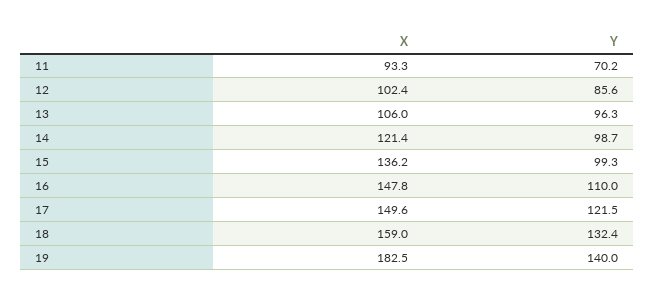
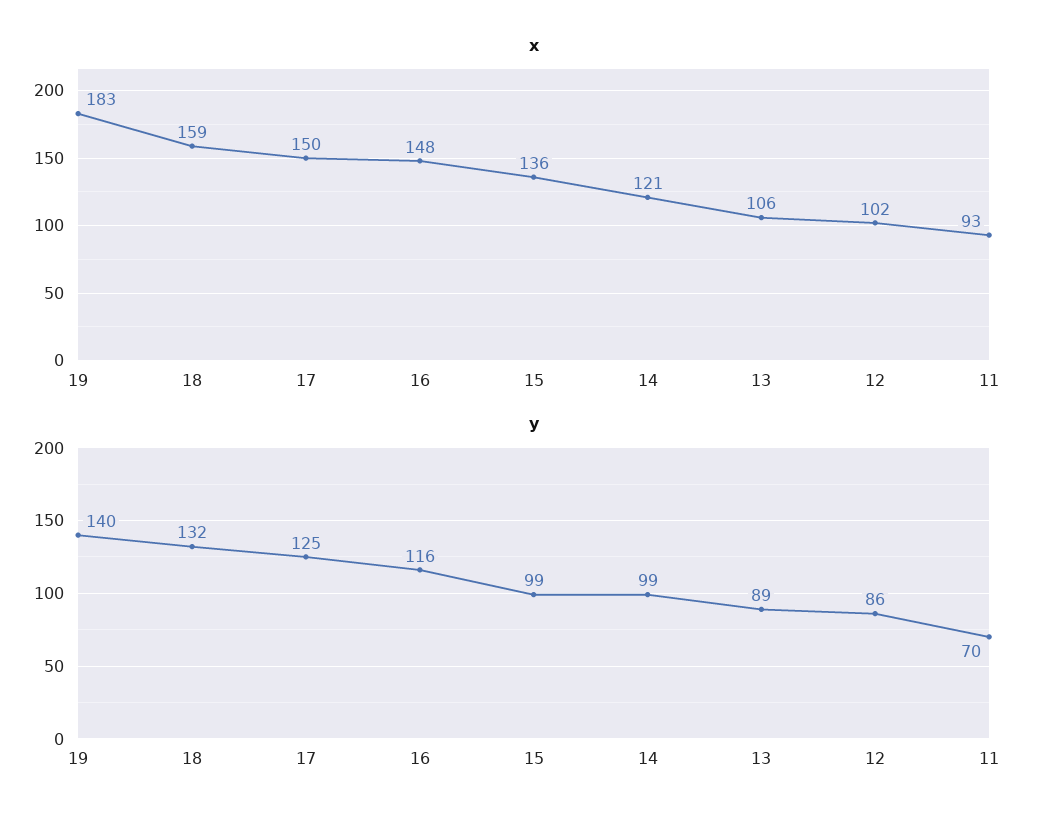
  {
    "X": {
      "11": 93.3,
      "12": 102.4,
      "13": 106,
      "14": 121.4,
      "15": 136.2,
      "16": 147.8,
      "17": 149.6,
      "18": 159,
      "19": 182.5
    },
    "Y": {
      "11": 70.2,
      "12": 85.6,
-     "13": 96.3,
+     "13": 89,
      "14": 98.7,
      "15": 99.3,
-     "16": 110,
+     "16": 116,
-     "17": 121.5,
+     "17": 125,
      "18": 132.4,
      "19": 140
    }
  }

